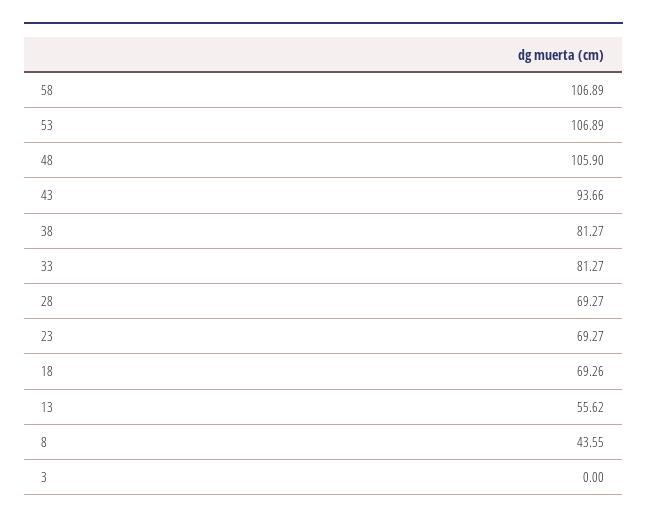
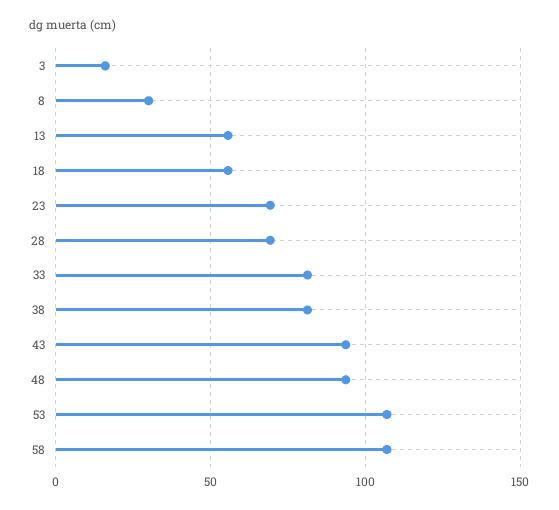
  {
    "58": 106.89,
    "53": 106.89,
-   "48": 105.9,
+   "48": 95,
    "43": 93.66,
    "38": 81.27,
    "33": 81.27,
    "28": 69.27,
    "23": 69.27,
-   "18": 69.26,
+   "18": 55,
    "13": 55.62,
-   "8": 43.55,
+   "8": 30,
-   "3": 0
+   "3": 15
  }

